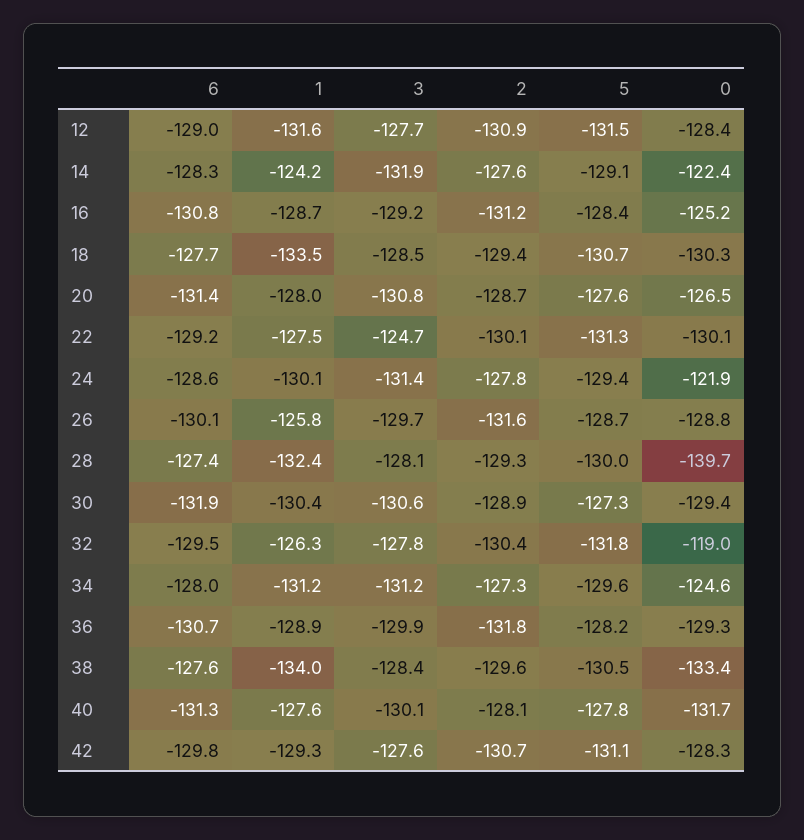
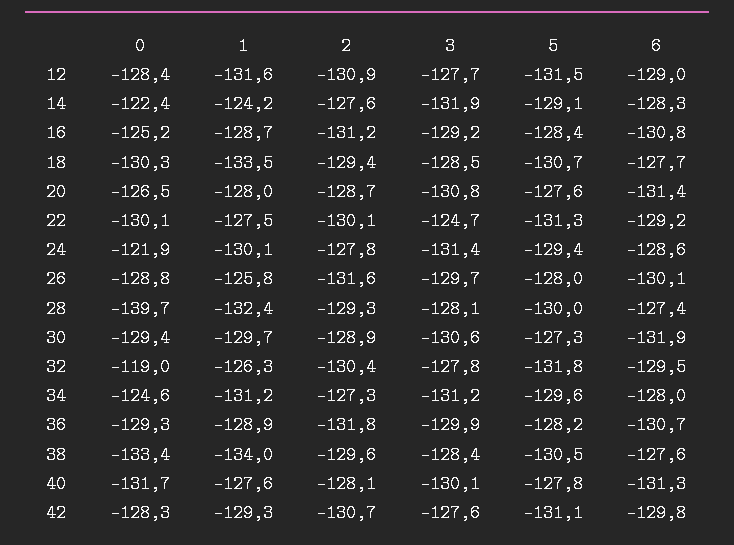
  {
    "6": {
      "12": -129,
      "14": -128.3,
      "16": -130.8,
      "18": -127.7,
      "20": -131.4,
      "22": -129.2,
      "24": -128.6,
      "26": -130.1,
      "28": -127.4,
      "30": -131.9,
      "32": -129.5,
      "34": -128,
      "36": -130.7,
      "38": -127.6,
      "40": -131.3,
      "42": -129.8
    },
    "1": {
      "12": -131.6,
      "14": -124.2,
      "16": -128.7,
      "18": -133.5,
      "20": -128,
      "22": -127.5,
      "24": -130.1,
      "26": -125.8,
      "28": -132.4,
-     "30": -130.4,
+     "30": -129.7,
      "32": -126.3,
      "34": -131.2,
      "36": -128.9,
      "38": -134,
      "40": -127.6,
      "42": -129.3
    },
    "3": {
      "12": -127.7,
      "14": -131.9,
      "16": -129.2,
      "18": -128.5,
      "20": -130.8,
      "22": -124.7,
      "24": -131.4,
      "26": -129.7,
      "28": -128.1,
      "30": -130.6,
      "32": -127.8,
      "34": -131.2,
      "36": -129.9,
      "38": -128.4,
      "40": -130.1,
      "42": -127.6
    },
    "2": {
      "12": -130.9,
      "14": -127.6,
      "16": -131.2,
      "18": -129.4,
      "20": -128.7,
      "22": -130.1,
      "24": -127.8,
      "26": -131.6,
      "28": -129.3,
      "30": -128.9,
      "32": -130.4,
      "34": -127.3,
      "36": -131.8,
      "38": -129.6,
      "40": -128.1,
      "42": -130.7
    },
    "5": {
      "12": -131.5,
      "14": -129.1,
      "16": -128.4,
      "18": -130.7,
      "20": -127.6,
      "22": -131.3,
      "24": -129.4,
-     "26": -128.7,
+     "26": -128,
      "28": -130,
      "30": -127.3,
      "32": -131.8,
      "34": -129.6,
      "36": -128.2,
      "38": -130.5,
      "40": -127.8,
      "42": -131.1
    },
    "0": {
      "12": -128.4,
      "14": -122.4,
      "16": -125.2,
      "18": -130.3,
      "20": -126.5,
      "22": -130.1,
      "24": -121.9,
      "26": -128.8,
      "28": -139.7,
      "30": -129.4,
      "32": -119,
      "34": -124.6,
      "36": -129.3,
      "38": -133.4,
      "40": -131.7,
      "42": -128.3
    }
  }

